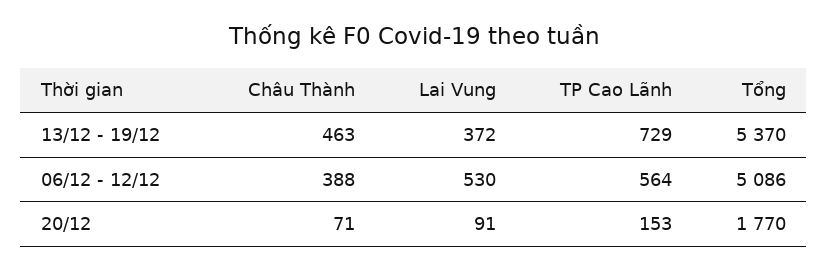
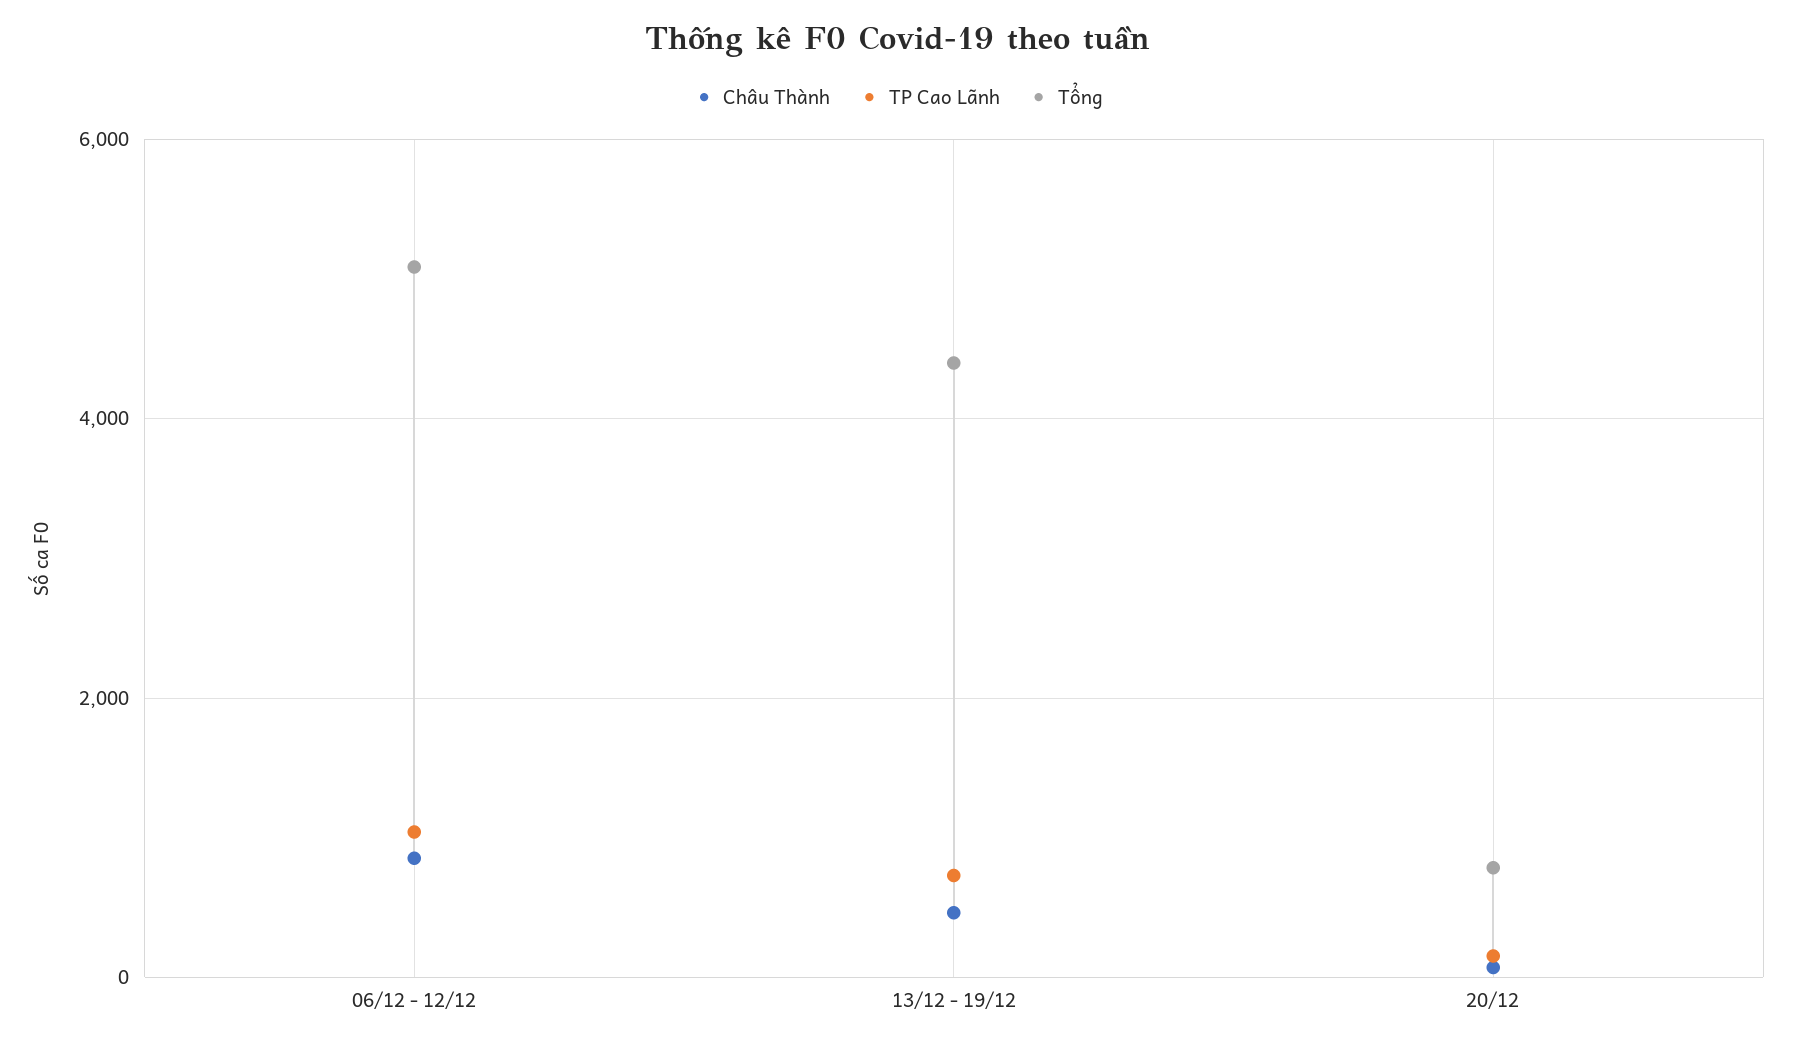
  {
    "Châu Thành": {
      "13/12 - 19/12": 463,
-     "06/12 - 12/12": 388,
+     "06/12 - 12/12": 800,
      "20/12": 71
    },
-   "Lai Vung": {
-     "13/12 - 19/12": 372,
-     "06/12 - 12/12": 530,
-     "20/12": 91
-   },
    "TP Cao Lãnh": {
      "13/12 - 19/12": 729,
-     "06/12 - 12/12": 564,
+     "06/12 - 12/12": 1000,
      "20/12": 153
    },
    "Tổng": {
-     "13/12 - 19/12": 5370,
+     "13/12 - 19/12": 4400,
      "06/12 - 12/12": 5086,
-     "20/12": 1770
+     "20/12": 800
    }
  }

